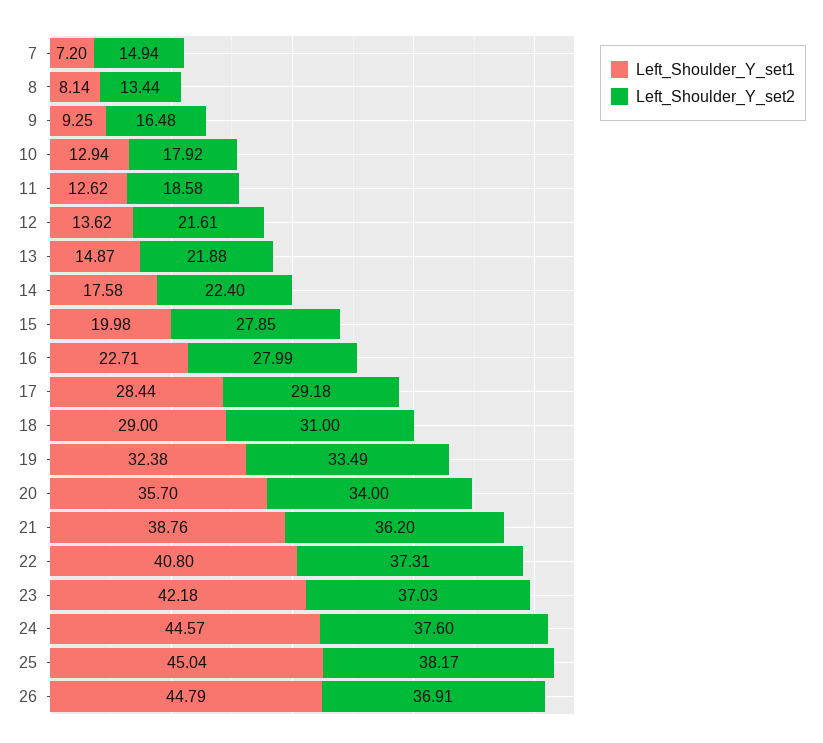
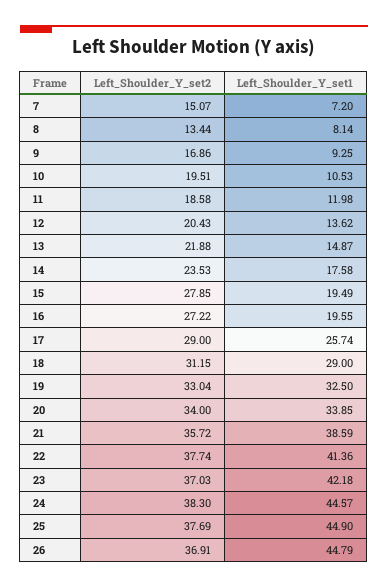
  {
    "Left_Shoulder_Y_set1": {
      "7": 7.2,
      "8": 8.14,
      "9": 9.25,
-     "10": 12.94,
+     "10": 10.53,
-     "11": 12.62,
+     "11": 11.98,
      "12": 13.62,
      "13": 14.87,
      "14": 17.58,
-     "15": 19.98,
+     "15": 19.49,
-     "16": 22.71,
+     "16": 19.55,
-     "17": 28.44,
+     "17": 25.74,
      "18": 29,
-     "19": 32.38,
+     "19": 32.5,
-     "20": 35.7,
+     "20": 33.85,
-     "21": 38.76,
+     "21": 38.59,
-     "22": 40.8,
+     "22": 41.36,
      "23": 42.18,
      "24": 44.57,
-     "25": 45.04,
+     "25": 44.9,
      "26": 44.79
    },
    "Left_Shoulder_Y_set2": {
-     "7": 14.94,
+     "7": 15.07,
      "8": 13.44,
-     "9": 16.48,
+     "9": 16.86,
-     "10": 17.92,
+     "10": 19.51,
      "11": 18.58,
-     "12": 21.61,
+     "12": 20.43,
      "13": 21.88,
-     "14": 22.4,
+     "14": 23.53,
      "15": 27.85,
-     "16": 27.99,
+     "16": 27.22,
-     "17": 29.18,
+     "17": 29,
-     "18": 31,
+     "18": 31.15,
-     "19": 33.49,
+     "19": 33.04,
      "20": 34,
-     "21": 36.2,
+     "21": 35.72,
-     "22": 37.31,
+     "22": 37.74,
      "23": 37.03,
-     "24": 37.6,
+     "24": 38.3,
-     "25": 38.17,
+     "25": 37.69,
      "26": 36.91
    }
  }

